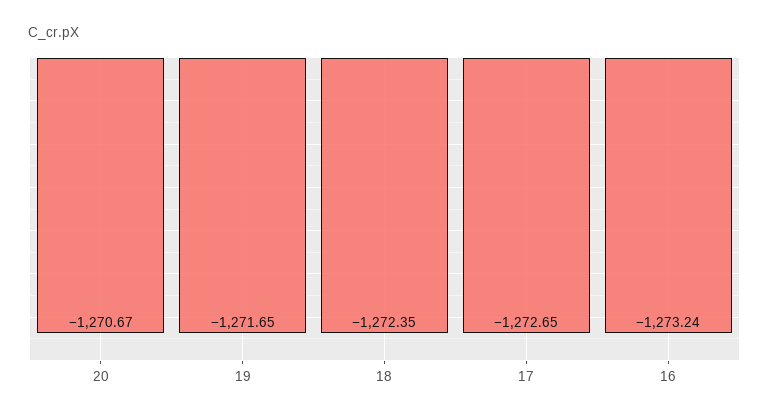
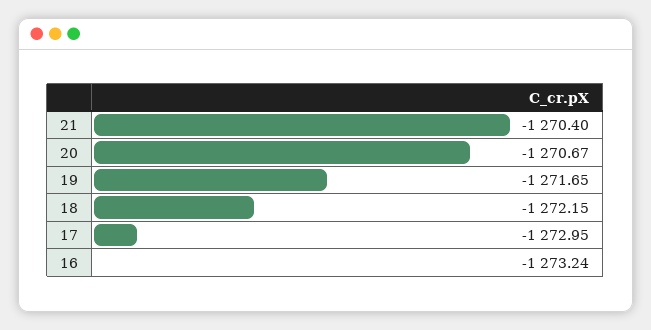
  {
    "20": -1270.67,
    "19": -1271.65,
-   "18": -1272.35,
+   "18": -1272.15,
-   "17": -1272.65,
+   "17": -1272.95,
-   "16": -1273.24
+   "16": -1273.24,
+   "21": -1270.4
  }

